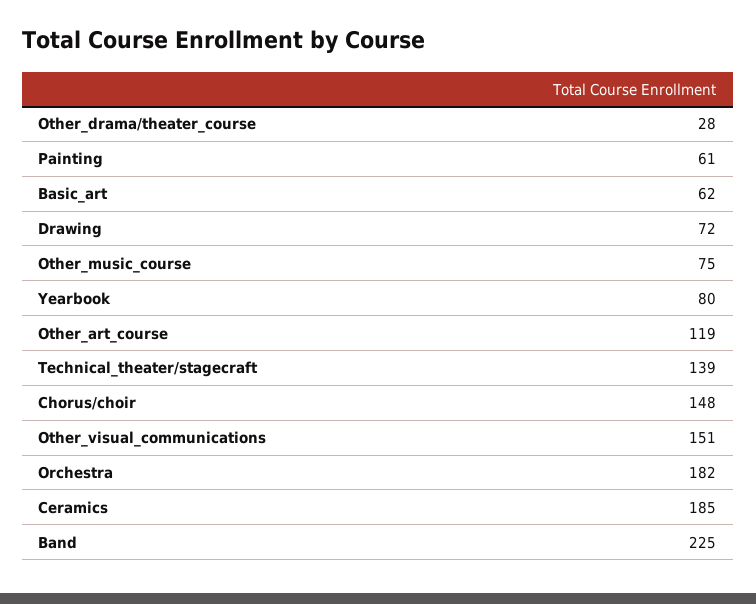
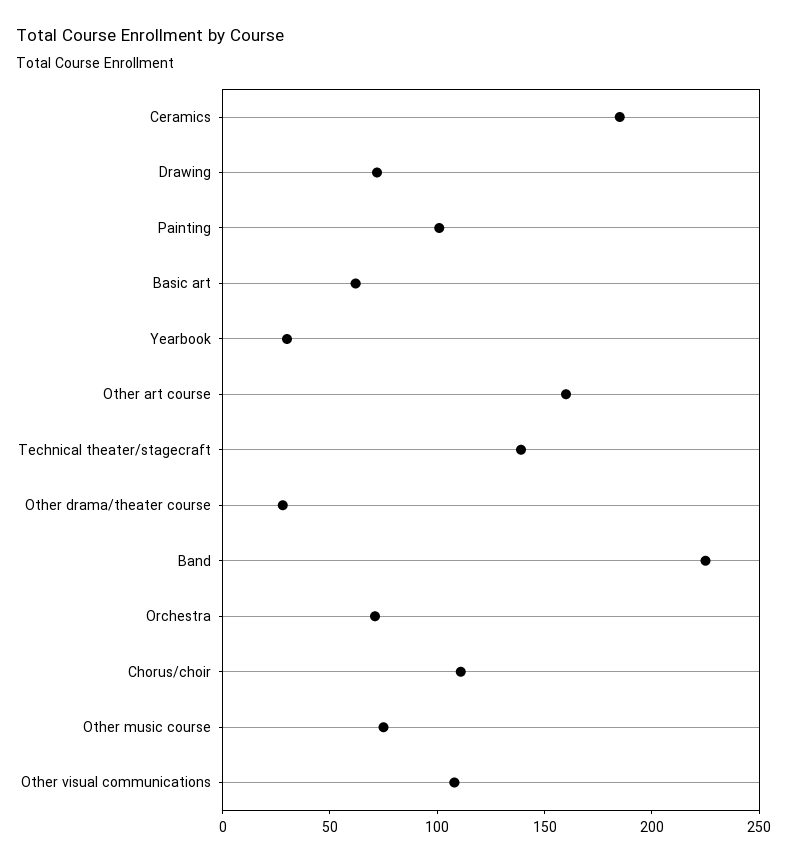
  {
    "Other_drama/theater_course": 28,
-   "Painting": 61,
+   "Painting": 100,
    "Basic_art": 62,
    "Drawing": 72,
    "Other_music_course": 75,
-   "Yearbook": 80,
+   "Yearbook": 30,
-   "Other_art_course": 119,
+   "Other_art_course": 160,
    "Technical_theater/stagecraft": 139,
-   "Chorus/choir": 148,
+   "Chorus/choir": 110,
-   "Other_visual_communications": 151,
+   "Other_visual_communications": 110,
-   "Orchestra": 182,
+   "Orchestra": 70,
    "Ceramics": 185,
    "Band": 225
  }

